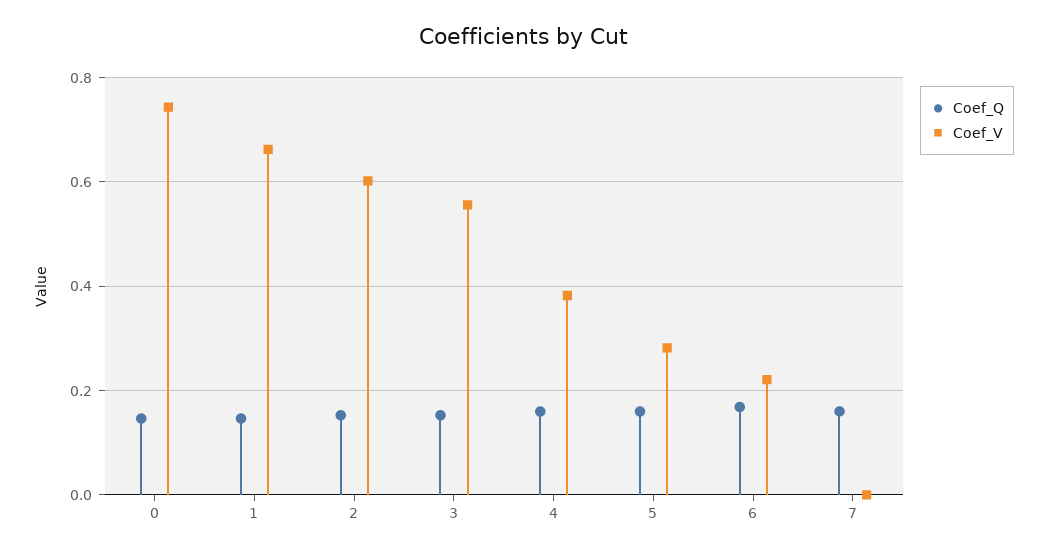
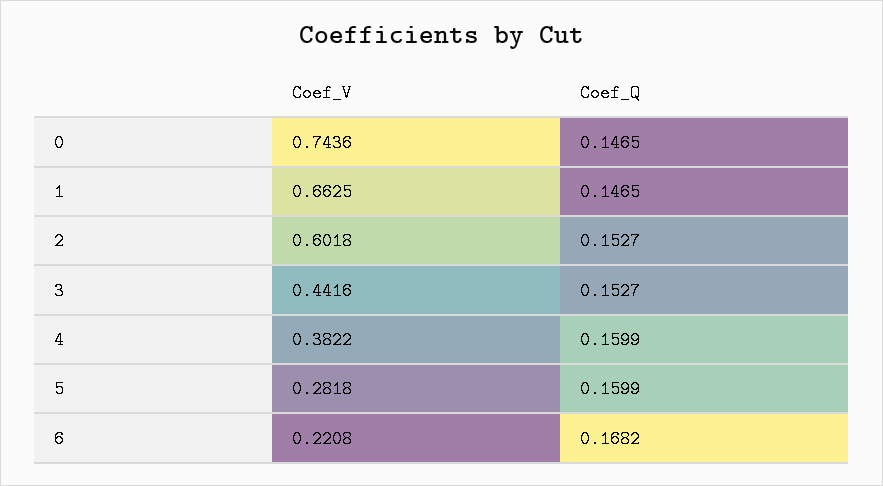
  {
    "Coef_Q": {
      "0": 0.1465,
      "1": 0.1465,
      "2": 0.1527,
      "3": 0.1527,
      "4": 0.1599,
      "5": 0.1599,
-     "6": 0.1682,
+     "6": 0.1682
-     "7": 0.16
    },
    "Coef_V": {
      "0": 0.7436,
      "1": 0.6625,
      "2": 0.6018,
-     "3": 0.56,
+     "3": 0.4416,
      "4": 0.3822,
      "5": 0.2818,
-     "6": 0.2208,
+     "6": 0.2208
-     "7": 0
    }
  }

